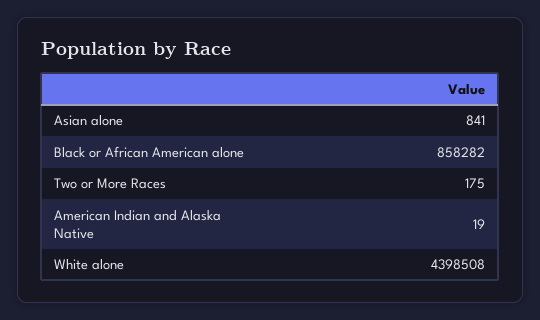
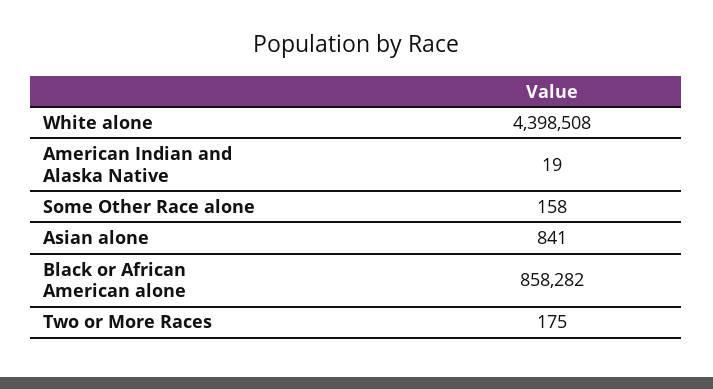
  {
    "Asian alone": 841,
    "Black or African American alone": 858282,
    "Two or More Races": 175,
    "American Indian and Alaska Native": 19,
-   "White alone": 4398508
+   "White alone": 4398508,
+   "Some Other Race alone": 158
  }

